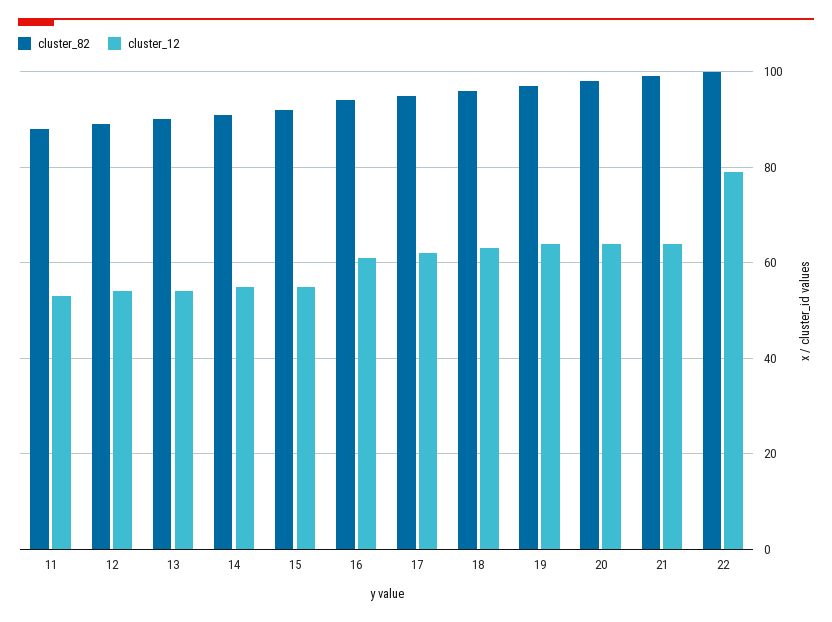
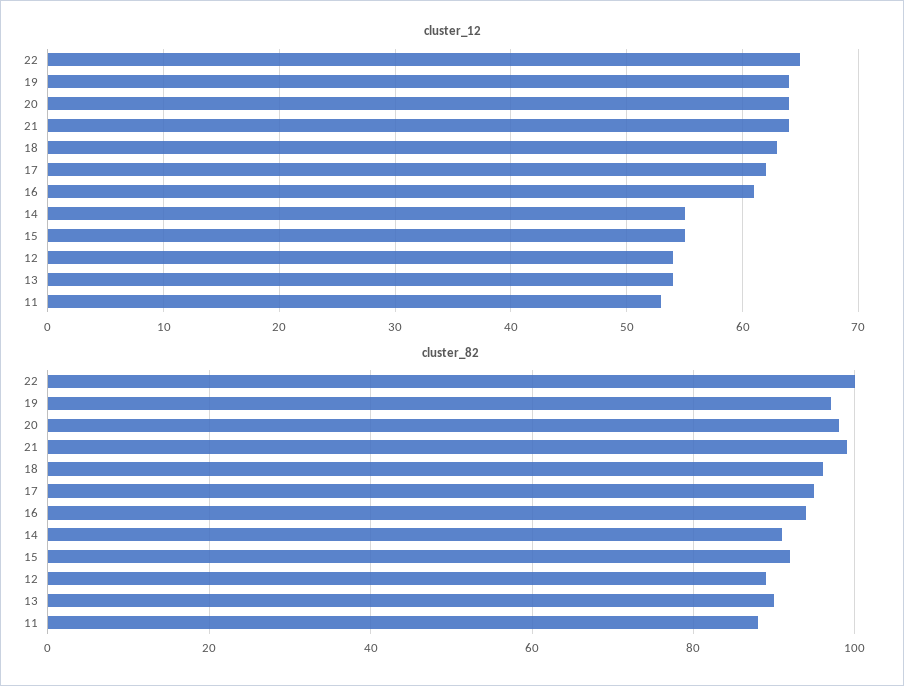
  {
    "cluster_82": {
      "11": 90,
      "12": 90,
      "13": 90,
      "14": 90,
      "15": 90,
      "16": 95,
      "17": 95,
      "18": 95,
      "19": 95,
      "20": 100,
      "21": 100,
      "22": 100
    },
    "cluster_12": {
      "11": 53,
      "12": 54,
      "13": 54,
      "14": 55,
      "15": 55,
      "16": 61,
      "17": 62,
      "18": 63,
      "19": 64,
      "20": 64,
      "21": 64,
-     "22": 80
+     "22": 65
    }
  }

